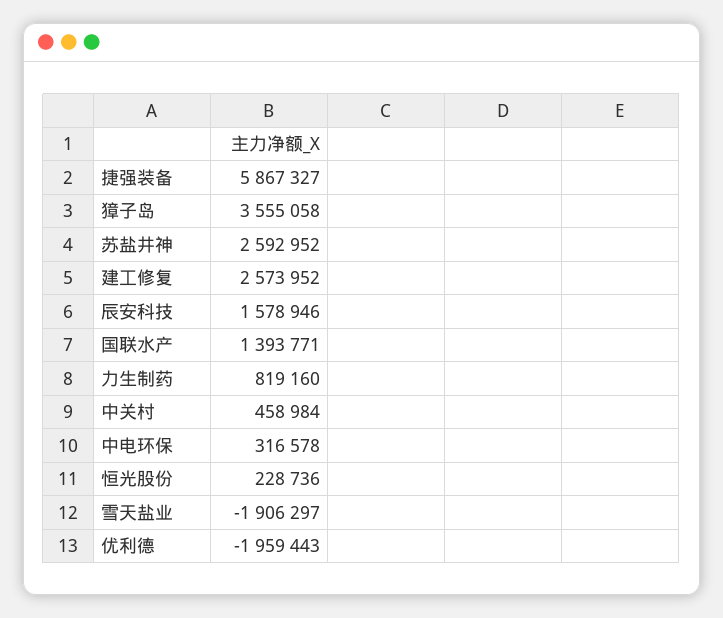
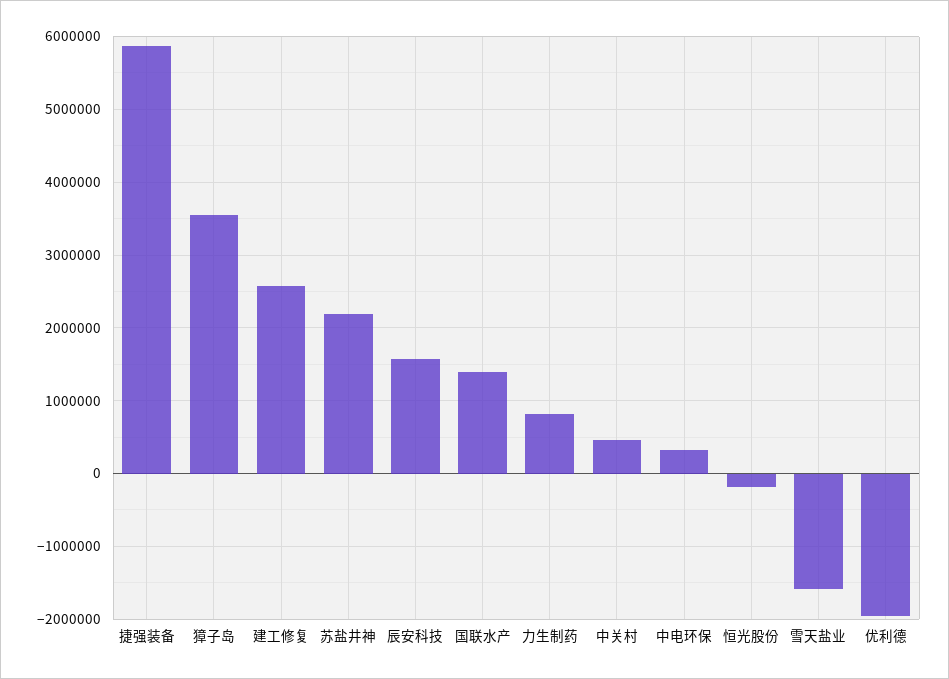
  {
    "捷强装备": 5867327,
    "獐子岛": 3555058,
-   "苏盐井神": 2592952,
+   "苏盐井神": 2200000,
    "建工修复": 2573952,
    "辰安科技": 1578946,
    "国联水产": 1393771,
    "力生制药": 819160,
    "中关村": 458984,
    "中电环保": 316578,
-   "恒光股份": 228736,
+   "恒光股份": -200000,
-   "雪天盐业": -1906297,
+   "雪天盐业": -1600000,
    "优利德": -1959443
  }

